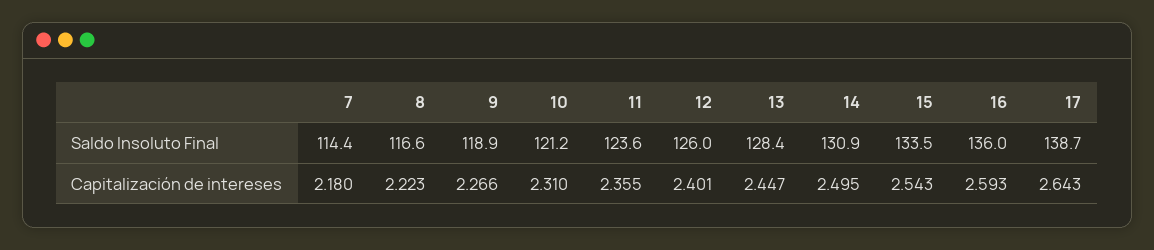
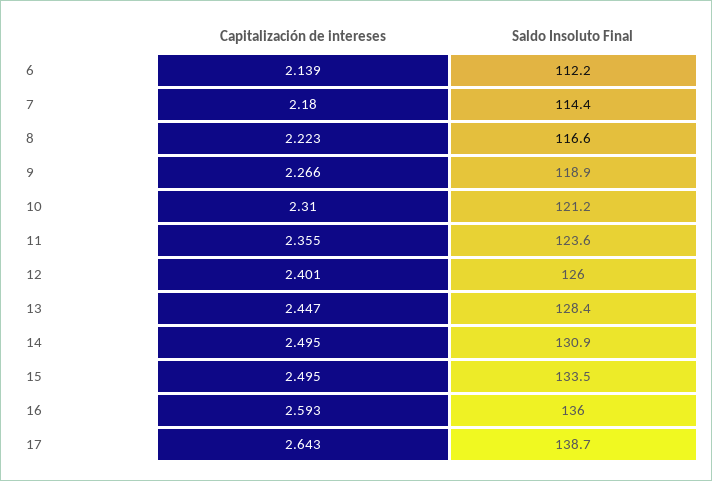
  {
    "7": {
      "Saldo Insoluto Final": 114.4,
      "Capitalización de intereses": 2.18
    },
    "8": {
      "Saldo Insoluto Final": 116.6,
      "Capitalización de intereses": 2.223
    },
    "9": {
      "Saldo Insoluto Final": 118.9,
      "Capitalización de intereses": 2.266
    },
    "10": {
      "Saldo Insoluto Final": 121.2,
      "Capitalización de intereses": 2.31
    },
    "11": {
      "Saldo Insoluto Final": 123.6,
      "Capitalización de intereses": 2.355
    },
    "12": {
      "Saldo Insoluto Final": 126,
      "Capitalización de intereses": 2.401
    },
    "13": {
      "Saldo Insoluto Final": 128.4,
      "Capitalización de intereses": 2.447
    },
    "14": {
      "Saldo Insoluto Final": 130.9,
      "Capitalización de intereses": 2.495
    },
    "15": {
      "Saldo Insoluto Final": 133.5,
-     "Capitalización de intereses": 2.543
+     "Capitalización de intereses": 2.495
    },
    "16": {
      "Saldo Insoluto Final": 136,
      "Capitalización de intereses": 2.593
    },
    "17": {
      "Saldo Insoluto Final": 138.7,
      "Capitalización de intereses": 2.643
-   }
+   },
+   "6": {
+     "Capitalización de intereses": 2.139,
+     "Saldo Insoluto Final": 112.2
+   }
  }

